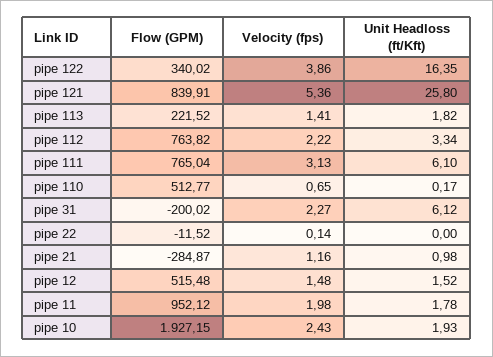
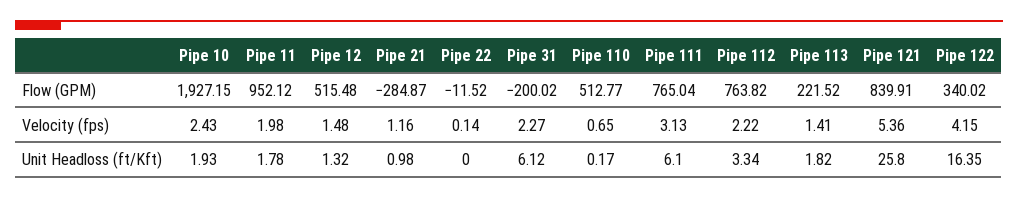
  {
    "Flow (GPM)": {
      "pipe 122": 340.02,
      "pipe 121": 839.91,
      "pipe 113": 221.52,
      "pipe 112": 763.82,
      "pipe 111": 765.04,
      "pipe 110": 512.77,
      "pipe 31": -200.02,
      "pipe 22": -11.52,
      "pipe 21": -284.87,
      "pipe 12": 515.48,
      "pipe 11": 952.12,
      "pipe 10": 1927.15
    },
    "Velocity (fps)": {
-     "pipe 122": 3.86,
+     "pipe 122": 4.15,
      "pipe 121": 5.36,
      "pipe 113": 1.41,
      "pipe 112": 2.22,
      "pipe 111": 3.13,
      "pipe 110": 0.65,
      "pipe 31": 2.27,
      "pipe 22": 0.14,
      "pipe 21": 1.16,
      "pipe 12": 1.48,
      "pipe 11": 1.98,
      "pipe 10": 2.43
    },
    "Unit Headloss (ft/Kft)": {
      "pipe 122": 16.35,
      "pipe 121": 25.8,
      "pipe 113": 1.82,
      "pipe 112": 3.34,
      "pipe 111": 6.1,
      "pipe 110": 0.17,
      "pipe 31": 6.12,
      "pipe 22": 0,
      "pipe 21": 0.98,
-     "pipe 12": 1.52,
+     "pipe 12": 1.32,
      "pipe 11": 1.78,
      "pipe 10": 1.93
    }
  }

